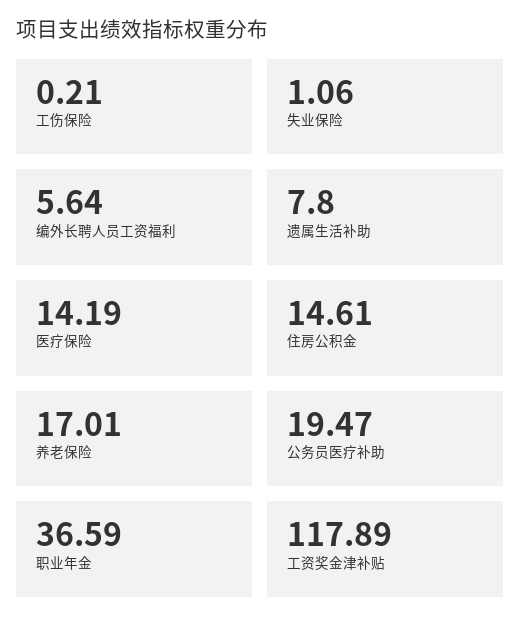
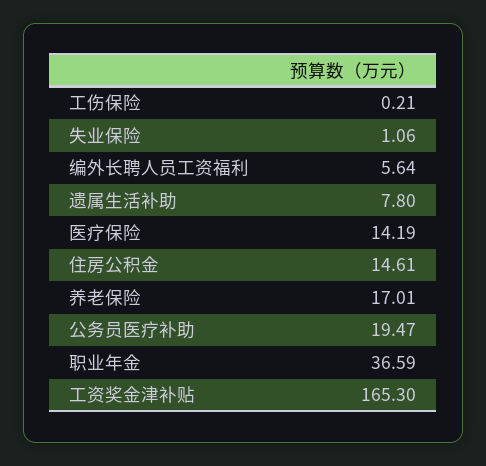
  {
    "工伤保险": 0.21,
    "失业保险": 1.06,
    "编外长聘人员工资福利": 5.64,
    "遗属生活补助": 7.8,
    "医疗保险": 14.19,
    "住房公积金": 14.61,
    "养老保险": 17.01,
    "公务员医疗补助": 19.47,
    "职业年金": 36.59,
-   "工资奖金津补贴": 117.89
+   "工资奖金津补贴": 165.3
  }

